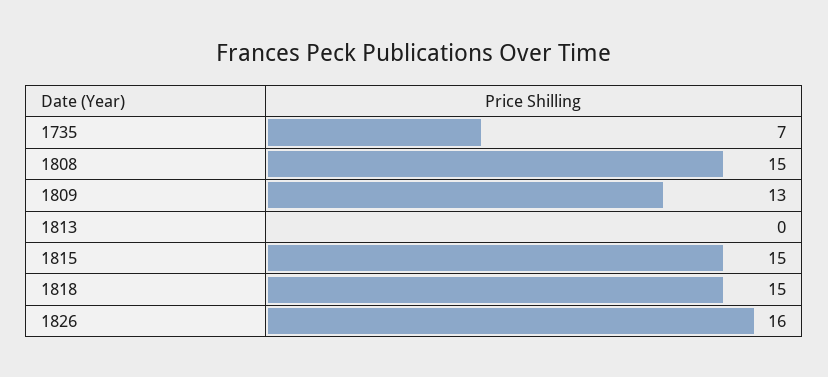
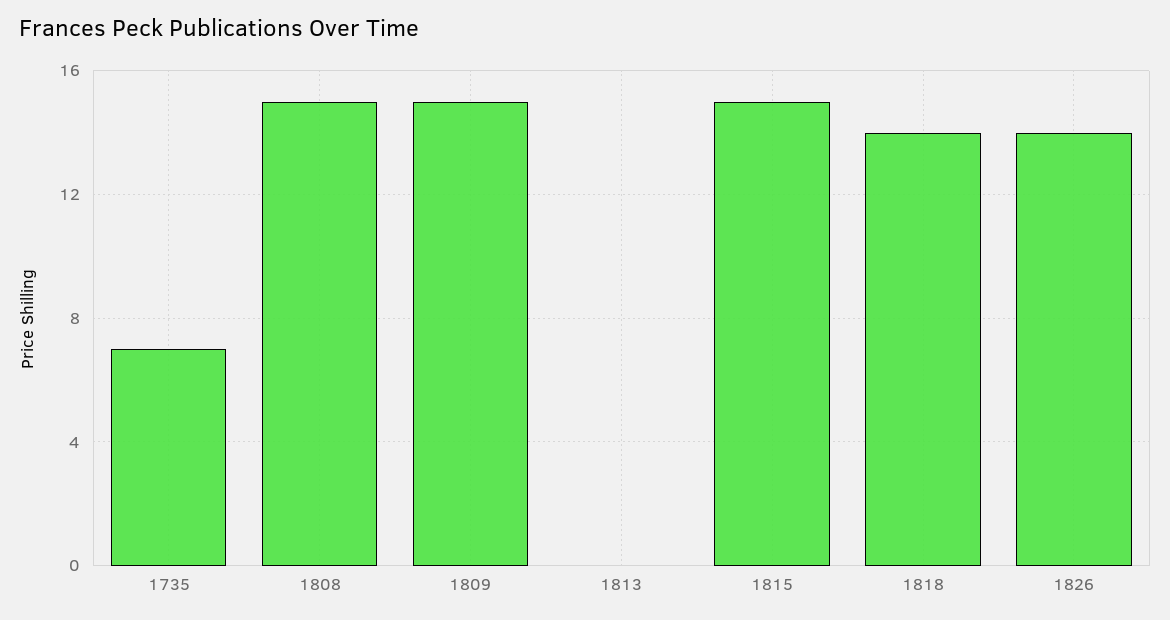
  {
    "1735": 7,
    "1808": 15,
-   "1809": 13,
+   "1809": 15,
    "1813": 0,
    "1815": 15,
-   "1818": 15,
+   "1818": 14,
-   "1826": 16
+   "1826": 14
  }

